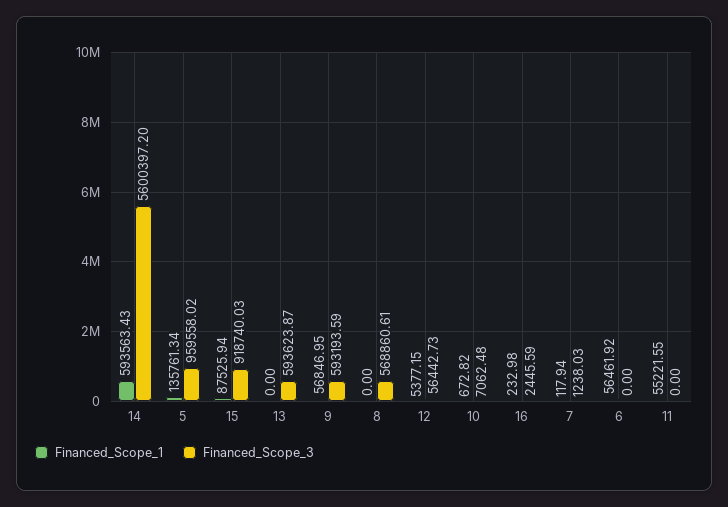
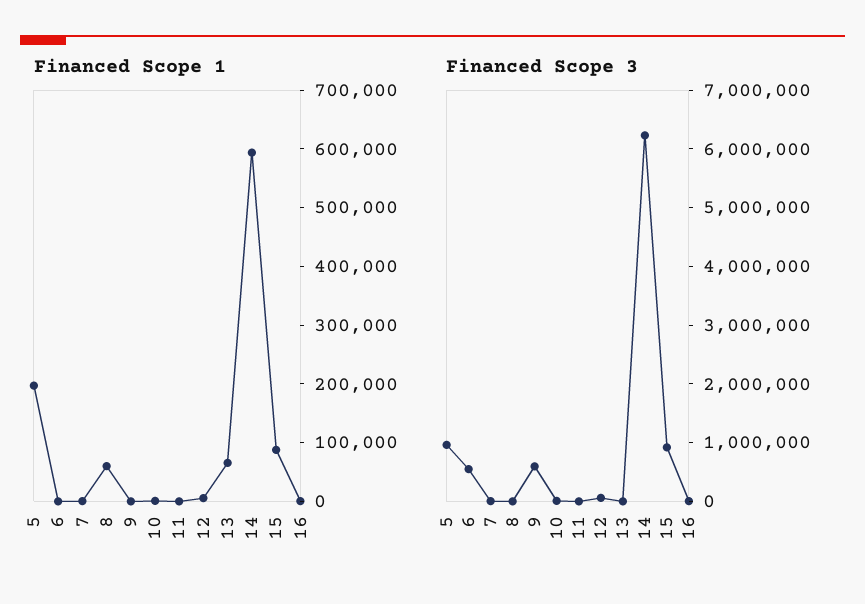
  {
    "Financed_Scope_1": {
      "14": 593563.43,
-     "5": 135761.34,
+     "5": 200000,
      "15": 87525.94,
-     "13": 0,
+     "13": 60000,
-     "9": 56846.95,
+     "9": 0,
-     "8": 0,
+     "8": 60000,
      "12": 5377.15,
      "10": 672.82,
      "16": 232.98,
      "7": 117.94,
-     "6": 56461.92,
+     "6": 0,
-     "11": 55221.55
+     "11": 0
    },
    "Financed_Scope_3": {
-     "14": 5600397.2,
+     "14": 6200000,
      "5": 959558.02,
      "15": 918740.03,
-     "13": 593623.87,
+     "13": 0,
      "9": 593193.59,
-     "8": 568860.61,
+     "8": 0,
      "12": 56442.73,
      "10": 7062.48,
      "16": 2445.59,
      "7": 1238.03,
-     "6": 0,
+     "6": 600000,
      "11": 0
    }
  }

